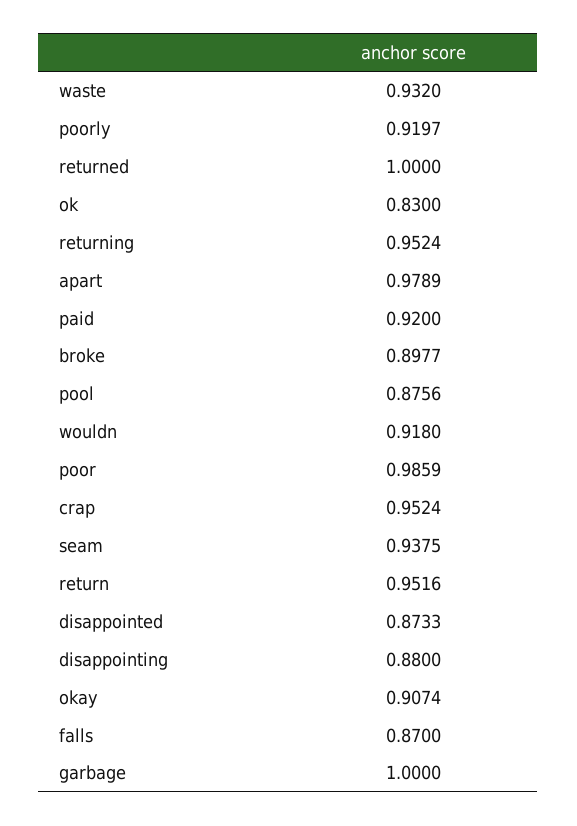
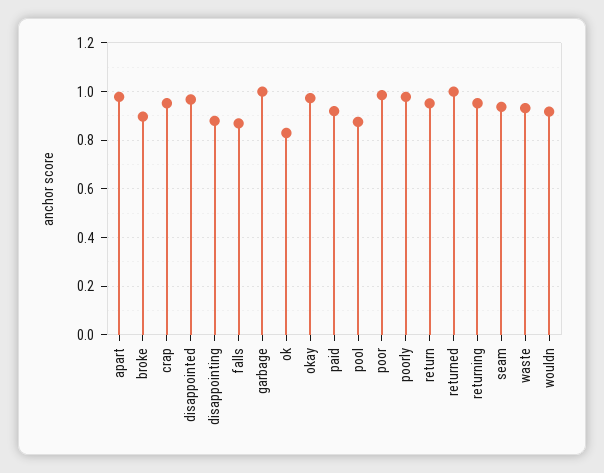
  {
    "waste": 0.932,
-   "poorly": 0.9197,
+   "poorly": 0.975,
    "returned": 1,
    "ok": 0.83,
    "returning": 0.9524,
    "apart": 0.9789,
    "paid": 0.92,
    "broke": 0.8977,
    "pool": 0.8756,
    "wouldn": 0.918,
    "poor": 0.9859,
    "crap": 0.9524,
    "seam": 0.9375,
    "return": 0.9516,
-   "disappointed": 0.8733,
+   "disappointed": 0.975,
    "disappointing": 0.88,
-   "okay": 0.9074,
+   "okay": 0.975,
    "falls": 0.87,
    "garbage": 1
  }

